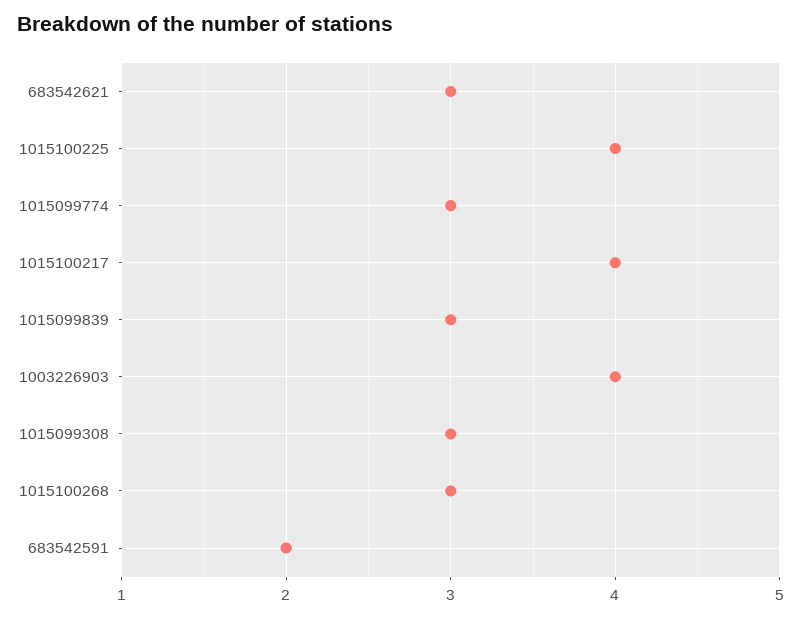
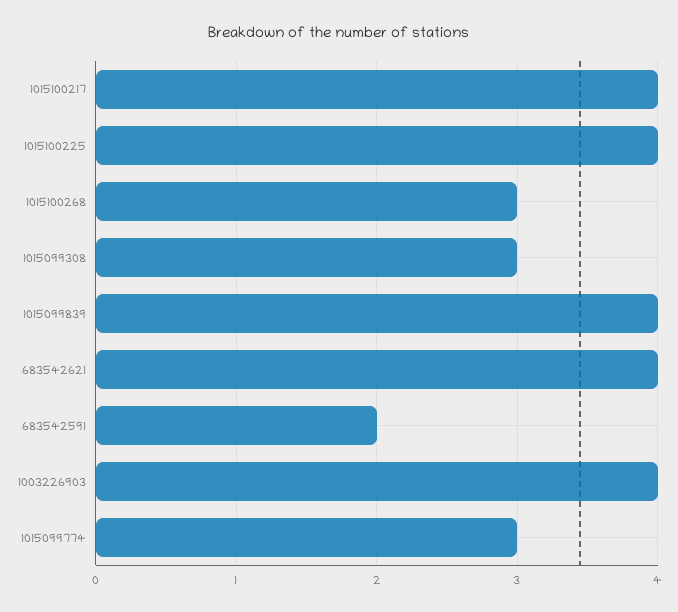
  {
-   "683542621": 3,
+   "683542621": 4,
    "1015100225": 4,
    "1015099774": 3,
    "1015100217": 4,
-   "1015099839": 3,
+   "1015099839": 4,
    "1003226903": 4,
    "1015099308": 3,
    "1015100268": 3,
    "683542591": 2
  }

